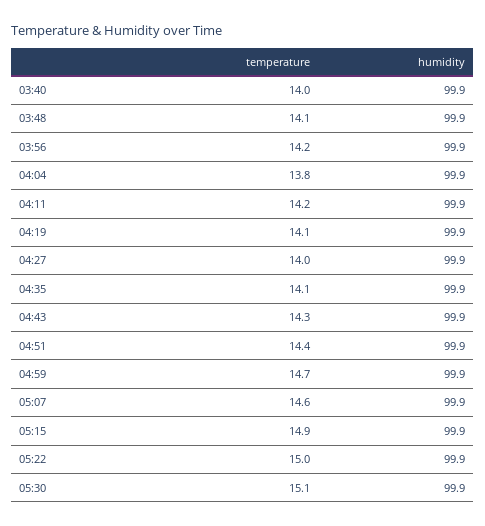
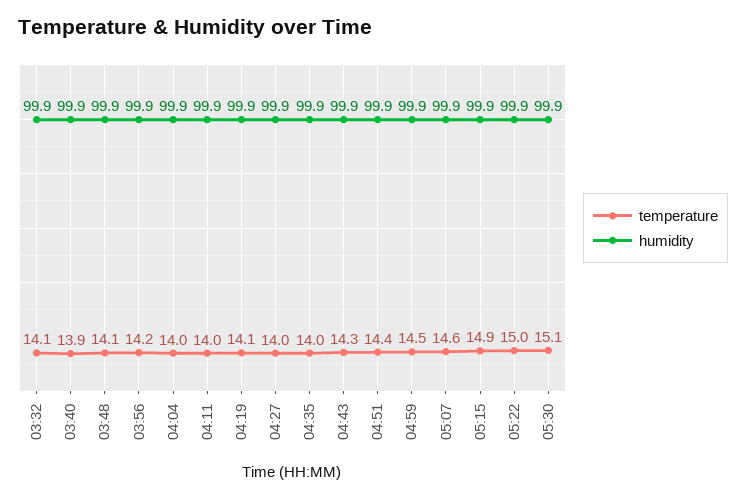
  {
    "temperature": {
-     "03:40": 14,
+     "03:40": 13.9,
      "03:48": 14.1,
      "03:56": 14.2,
-     "04:04": 13.8,
+     "04:04": 14,
-     "04:11": 14.2,
+     "04:11": 14,
      "04:19": 14.1,
      "04:27": 14,
-     "04:35": 14.1,
+     "04:35": 14,
      "04:43": 14.3,
      "04:51": 14.4,
-     "04:59": 14.7,
+     "04:59": 14.5,
      "05:07": 14.6,
      "05:15": 14.9,
      "05:22": 15,
-     "05:30": 15.1
+     "05:30": 15.1,
+     "03:32": 14.1
    },
    "humidity": {
      "03:40": 99.9,
      "03:48": 99.9,
      "03:56": 99.9,
      "04:04": 99.9,
      "04:11": 99.9,
      "04:19": 99.9,
      "04:27": 99.9,
      "04:35": 99.9,
      "04:43": 99.9,
      "04:51": 99.9,
      "04:59": 99.9,
      "05:07": 99.9,
      "05:15": 99.9,
      "05:22": 99.9,
-     "05:30": 99.9
+     "05:30": 99.9,
+     "03:32": 99.9
    }
  }

